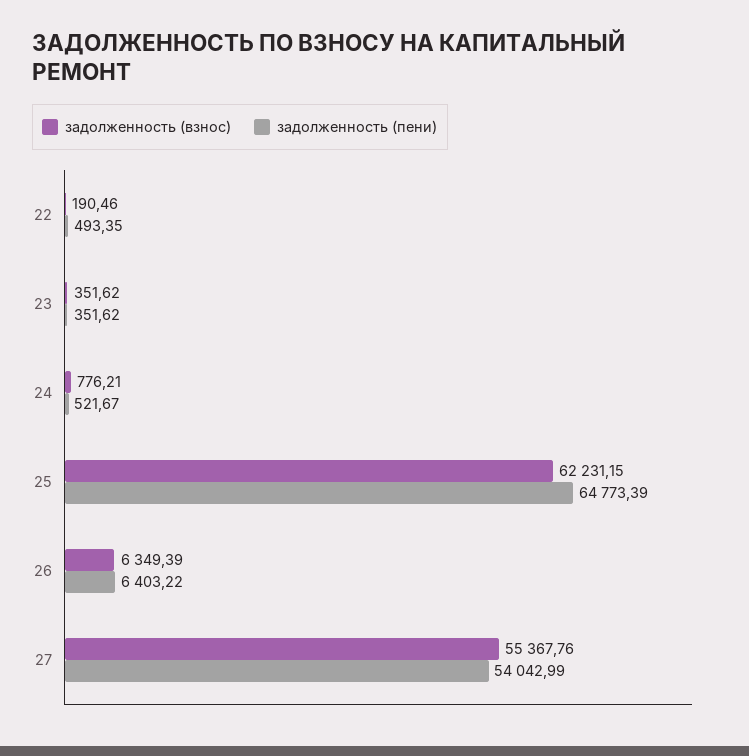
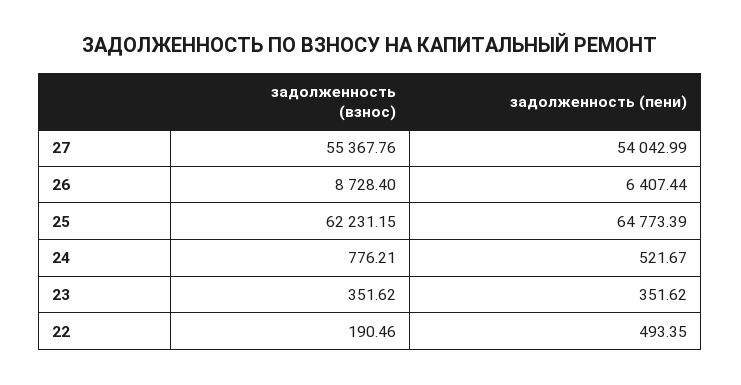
  {
    "задолженность (взнос)": {
      "22": 190.46,
      "23": 351.62,
      "24": 776.21,
      "25": 62231.15,
-     "26": 6349.39,
+     "26": 8728.4,
      "27": 55367.76
    },
    "задолженность (пени)": {
      "22": 493.35,
      "23": 351.62,
      "24": 521.67,
      "25": 64773.39,
-     "26": 6403.22,
+     "26": 6407.44,
      "27": 54042.99
    }
  }

